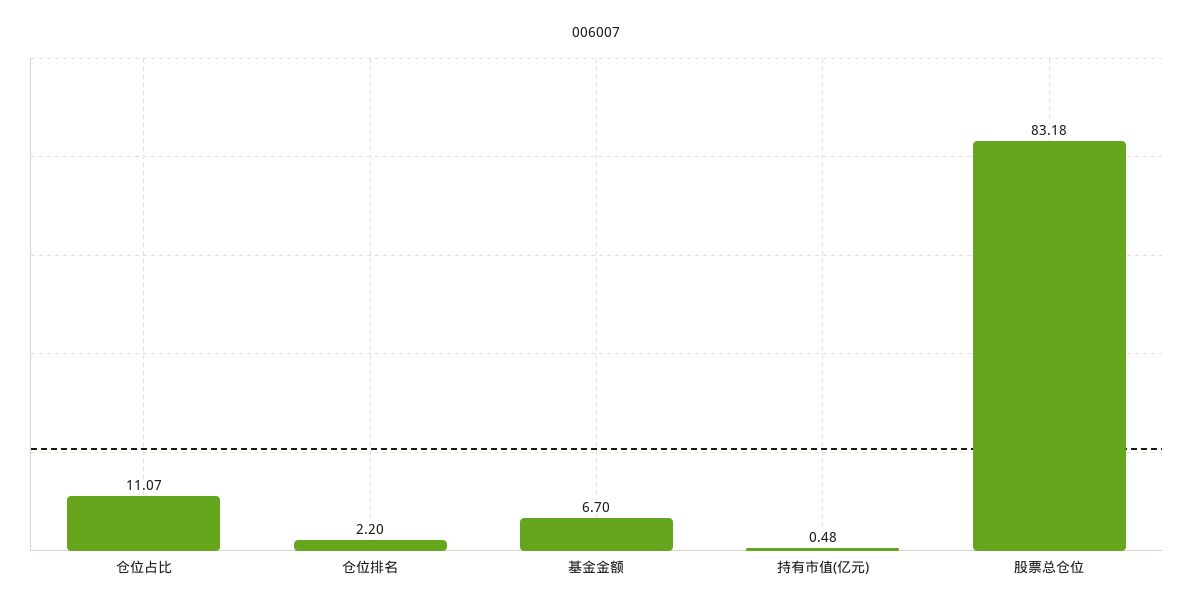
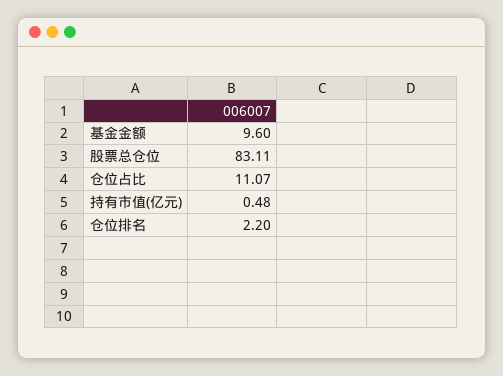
  {
    "仓位占比": 11.07,
    "仓位排名": 2.2,
-   "基金金额": 6.7,
+   "基金金额": 9.6,
    "持有市值(亿元)": 0.48,
-   "股票总仓位": 83.18
+   "股票总仓位": 83.11
  }

